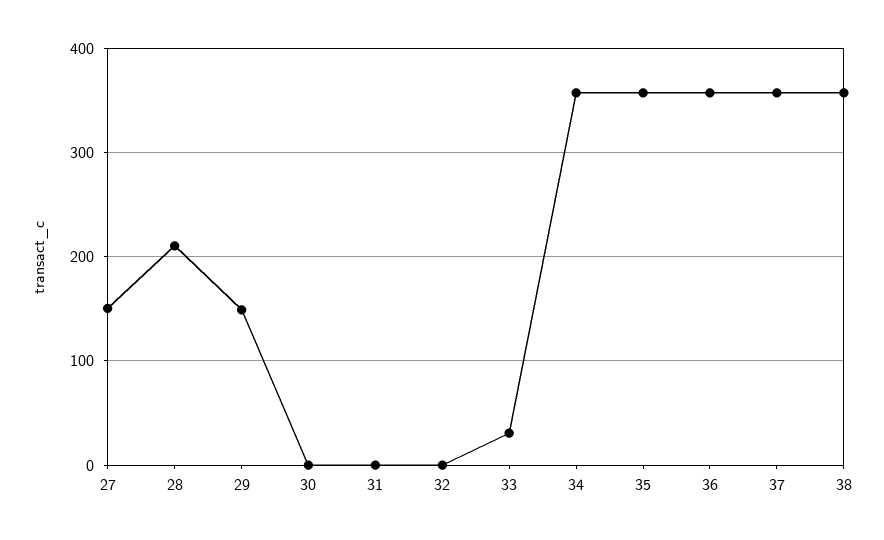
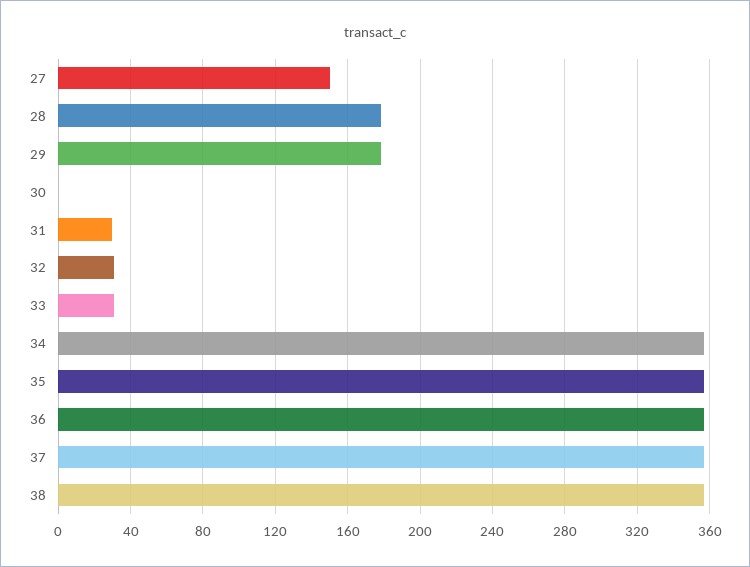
  {
    "27": 150,
-   "28": 210,
+   "28": 180,
-   "29": 150,
+   "29": 180,
    "30": 0,
-   "31": 0,
+   "31": 30,
-   "32": 0,
+   "32": 30,
    "33": 30,
    "34": 355,
    "35": 355,
    "36": 355,
    "37": 355,
    "38": 355
  }

